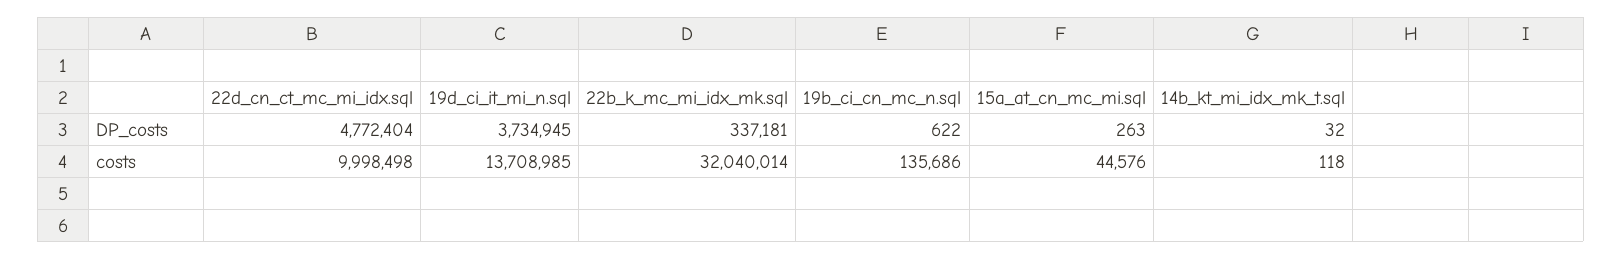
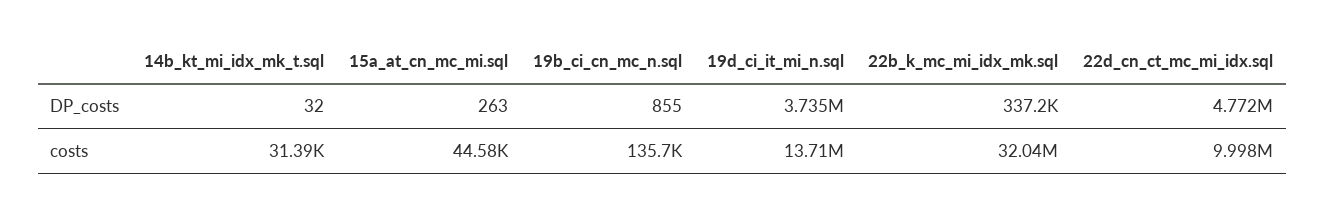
  {
    "22d_cn_ct_mc_mi_idx.sql": {
      "DP_costs": 4772404,
      "costs": 9998498
    },
    "19d_ci_it_mi_n.sql": {
      "DP_costs": 3734945,
      "costs": 13708985
    },
    "22b_k_mc_mi_idx_mk.sql": {
      "DP_costs": 337181,
      "costs": 32040014
    },
    "19b_ci_cn_mc_n.sql": {
-     "DP_costs": 622,
+     "DP_costs": 855,
      "costs": 135686
    },
    "15a_at_cn_mc_mi.sql": {
      "DP_costs": 263,
      "costs": 44576
    },
    "14b_kt_mi_idx_mk_t.sql": {
      "DP_costs": 32,
-     "costs": 118
+     "costs": 31390
    }
  }

